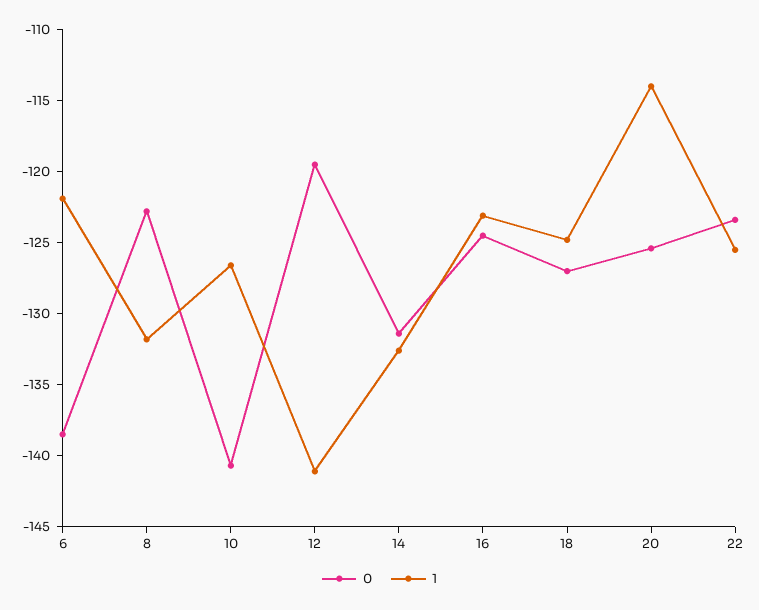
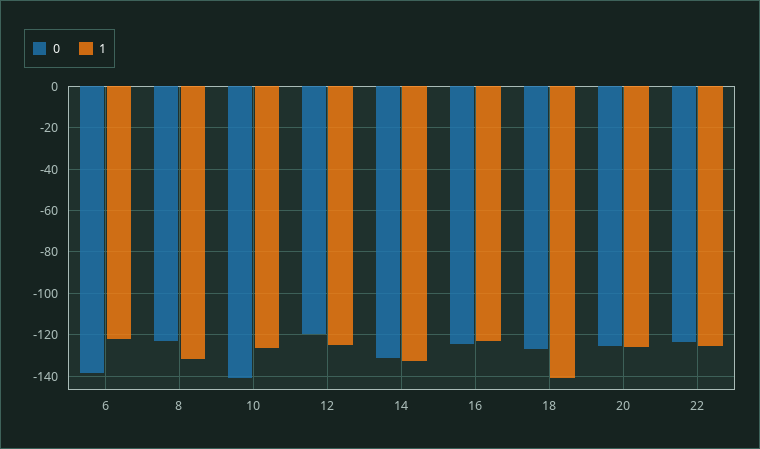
  {
    "0": {
      "6": -139,
      "8": -123,
      "10": -141,
      "12": -120,
      "14": -131,
      "16": -125,
      "18": -127,
      "20": -125,
      "22": -123
    },
    "1": {
      "6": -122,
      "8": -132,
      "10": -127,
-     "12": -141,
+     "12": -125,
      "14": -133,
      "16": -123,
-     "18": -125,
+     "18": -140,
-     "20": -114,
+     "20": -125,
      "22": -126
    }
  }

